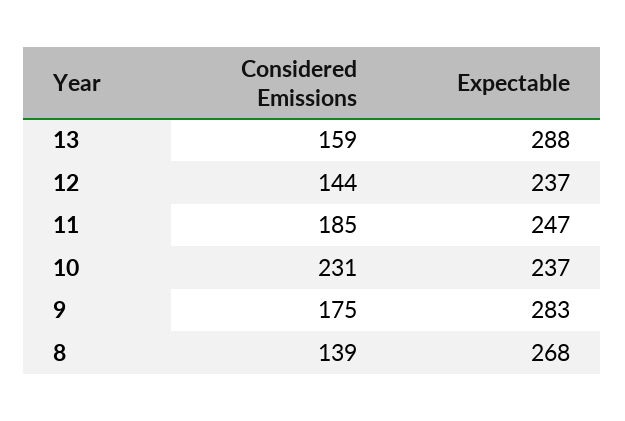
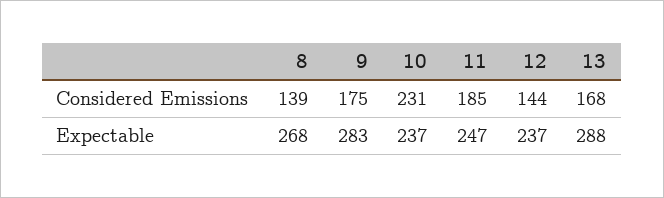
  {
    "Considered Emissions": {
-     "13": 159,
+     "13": 168,
      "12": 144,
      "11": 185,
      "10": 231,
      "9": 175,
      "8": 139
    },
    "Expectable": {
      "13": 288,
      "12": 237,
      "11": 247,
      "10": 237,
      "9": 283,
      "8": 268
    }
  }

